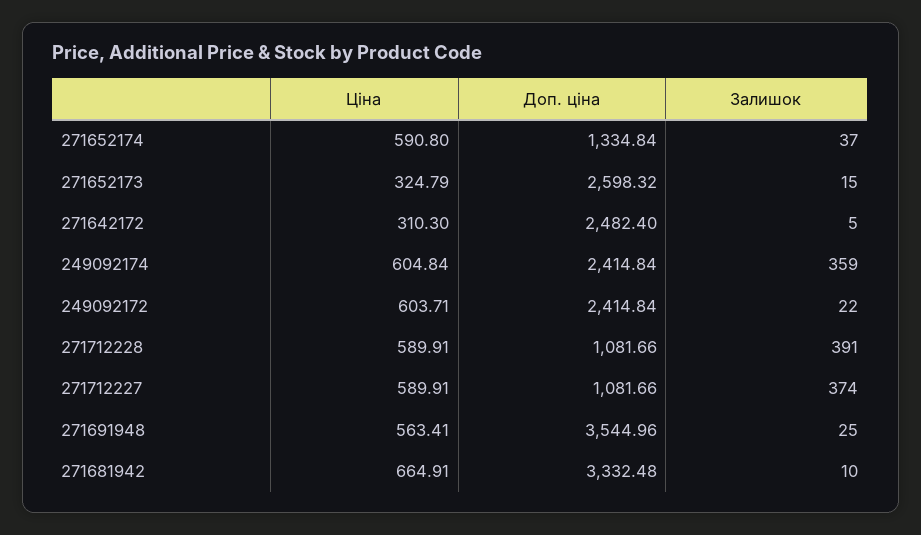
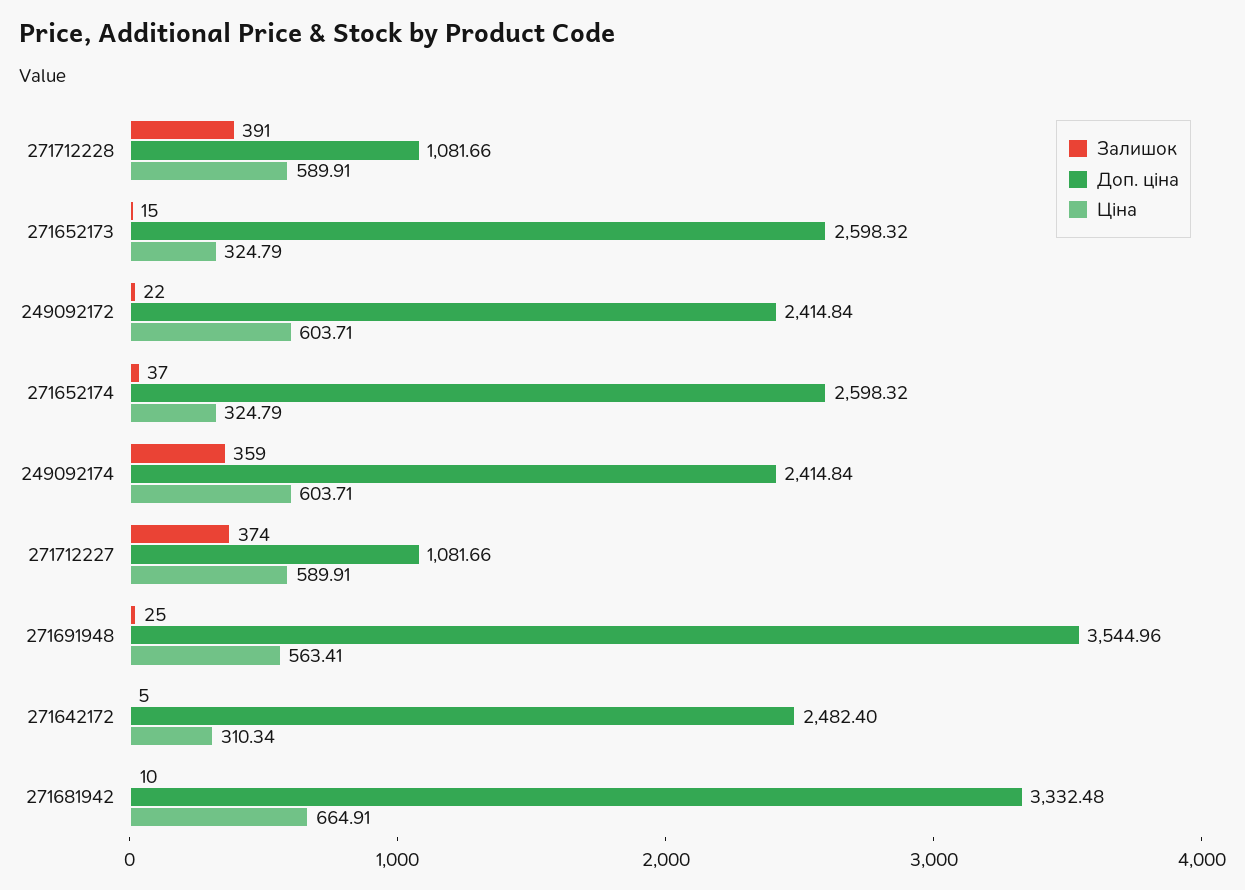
  {
    "Ціна": {
-     "271652174": 590.8,
+     "271652174": 324.79,
      "271652173": 324.79,
-     "271642172": 310.3,
+     "271642172": 310.34,
-     "249092174": 604.84,
+     "249092174": 603.71,
      "249092172": 603.71,
      "271712228": 589.91,
      "271712227": 589.91,
      "271691948": 563.41,
      "271681942": 664.91
    },
    "Доп. ціна": {
-     "271652174": 1334.84,
+     "271652174": 2598.32,
      "271652173": 2598.32,
      "271642172": 2482.4,
      "249092174": 2414.84,
      "249092172": 2414.84,
      "271712228": 1081.66,
      "271712227": 1081.66,
      "271691948": 3544.96,
      "271681942": 3332.48
    },
    "Залишок": {
      "271652174": 37,
      "271652173": 15,
      "271642172": 5,
      "249092174": 359,
      "249092172": 22,
      "271712228": 391,
      "271712227": 374,
      "271691948": 25,
      "271681942": 10
    }
  }

